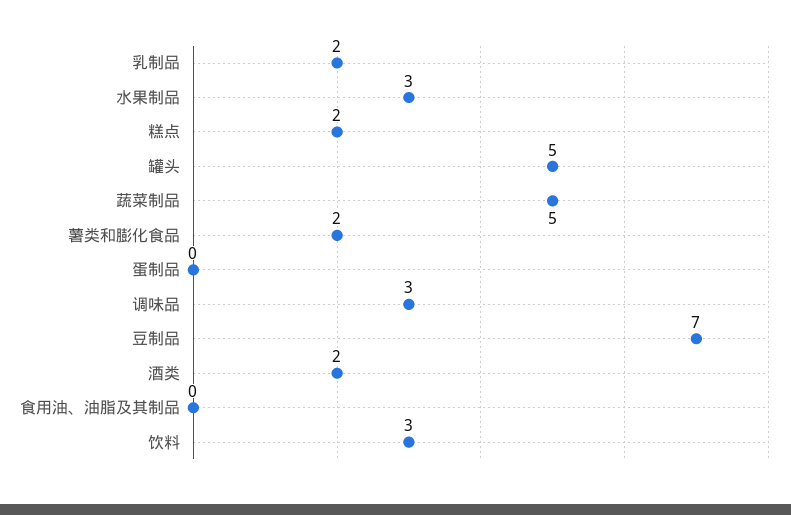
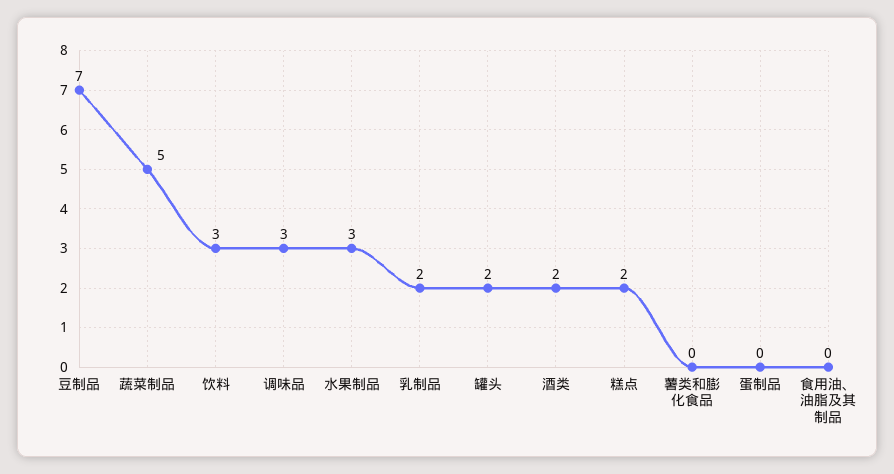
  {
    "乳制品": 2,
    "水果制品": 3,
    "糕点": 2,
-   "罐头": 5,
+   "罐头": 2,
    "蔬菜制品": 5,
-   "薯类和膨化食品": 2,
+   "薯类和膨化食品": 0,
    "蛋制品": 0,
    "调味品": 3,
    "豆制品": 7,
    "酒类": 2,
    "食用油、油脂及其制品": 0,
    "饮料": 3
  }

